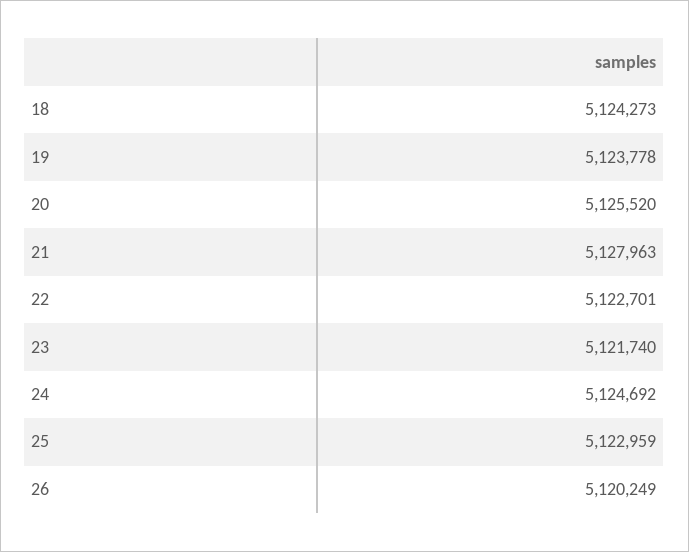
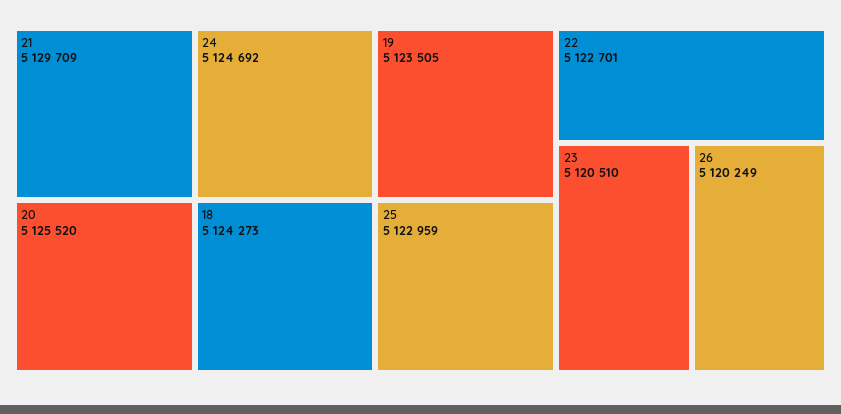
  {
    "18": 5124273,
-   "19": 5123778,
+   "19": 5123505,
    "20": 5125520,
-   "21": 5127963,
+   "21": 5129709,
    "22": 5122701,
-   "23": 5121740,
+   "23": 5120510,
    "24": 5124692,
    "25": 5122959,
    "26": 5120249
  }

